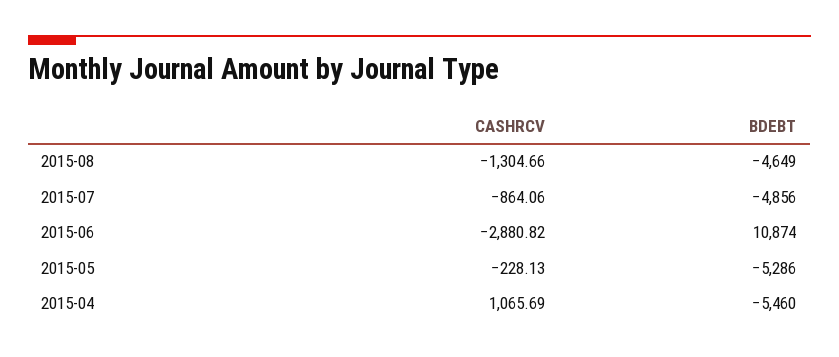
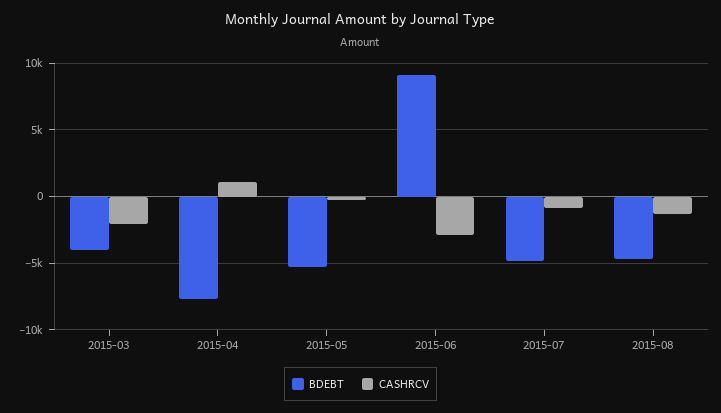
  {
    "CASHRCV": {
      "2015-08": -1304.66,
      "2015-07": -864.06,
      "2015-06": -2880.82,
      "2015-05": -228.13,
-     "2015-04": 1065.69
+     "2015-04": 1065.69,
+     "2015-03": -2000
    },
    "BDEBT": {
      "2015-08": -4649,
      "2015-07": -4856,
-     "2015-06": 10874,
+     "2015-06": 9000,
      "2015-05": -5286,
-     "2015-04": -5460
+     "2015-04": -7500,
+     "2015-03": -4000
    }
  }

